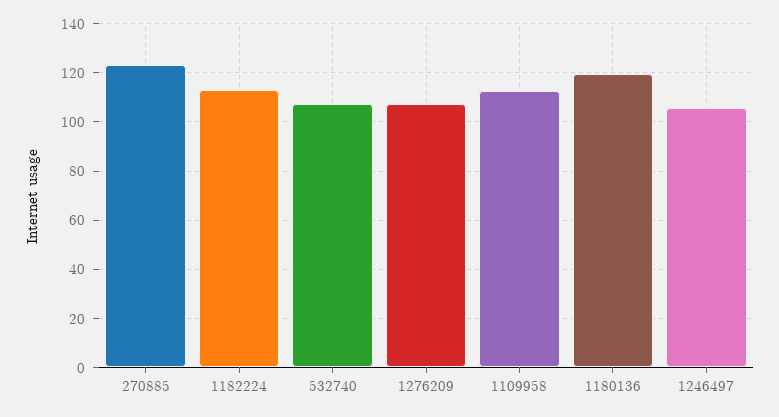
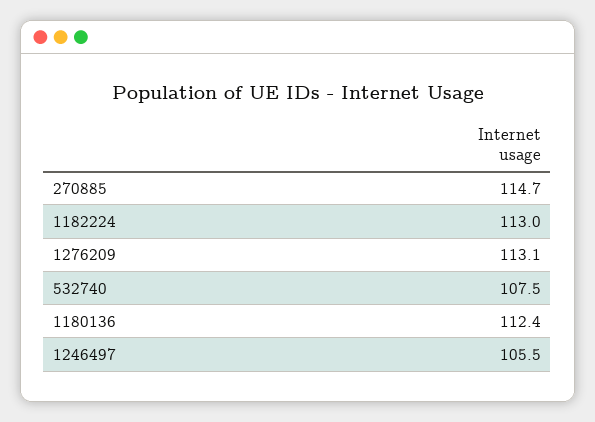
  {
-   "270885": 122.5,
+   "270885": 114.7,
    "1182224": 113,
    "532740": 107.5,
-   "1276209": 107.5,
+   "1276209": 113.1,
-   "1109958": 112.5,
-   "1180136": 120,
+   "1180136": 112.4,
    "1246497": 105.5
  }

